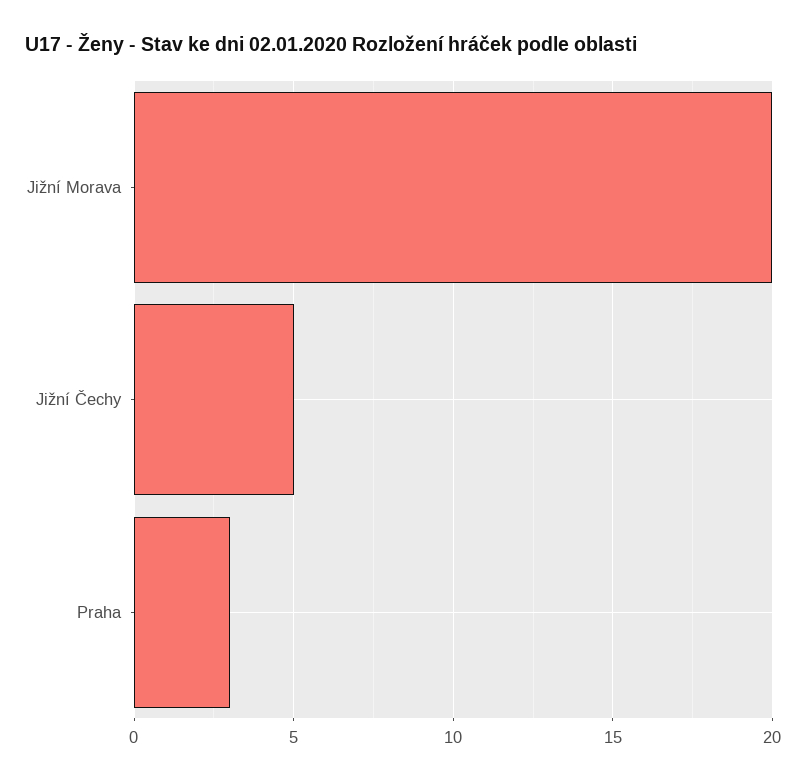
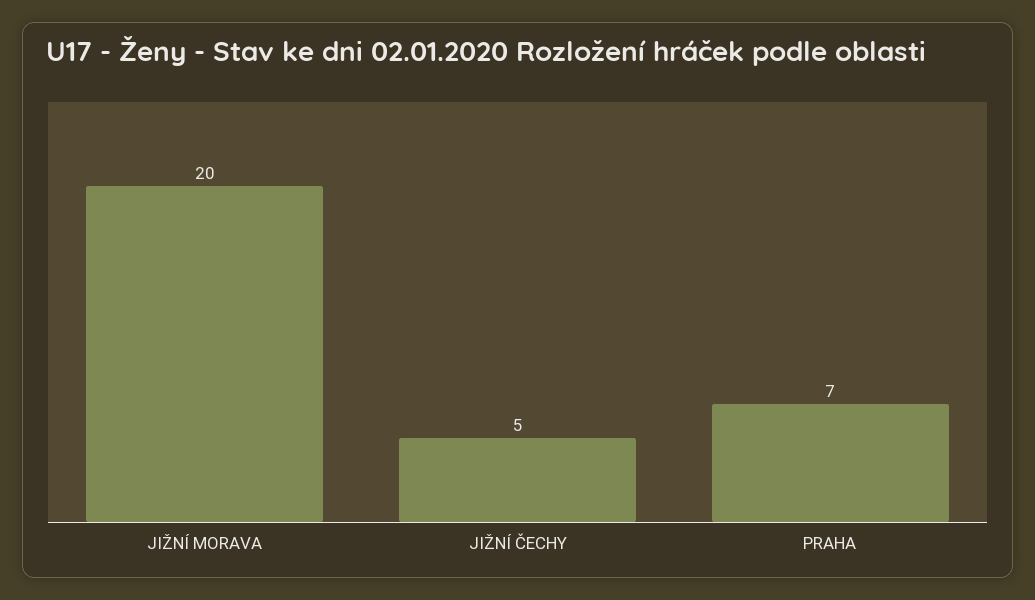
  {
    "Jižní Morava": 20,
    "Jižní Čechy": 5,
-   "Praha": 3
+   "Praha": 7
  }

